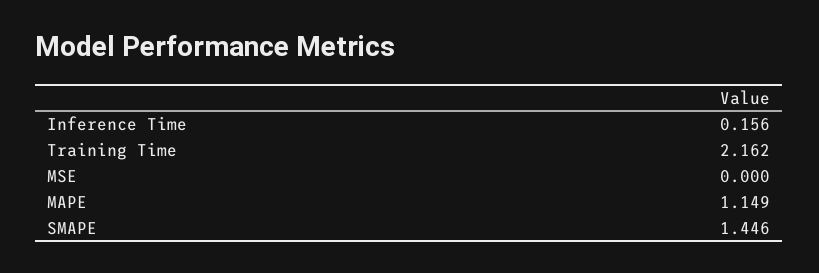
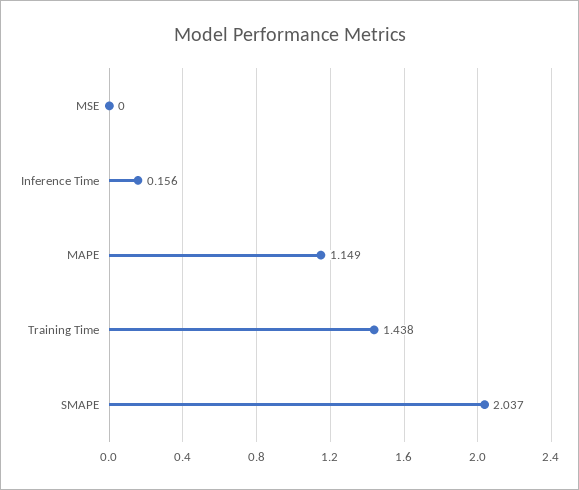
  {
    "Inference Time": 0.156,
-   "Training Time": 2.162,
+   "Training Time": 1.438,
    "MSE": 0,
    "MAPE": 1.149,
-   "SMAPE": 1.446
+   "SMAPE": 2.037
  }

